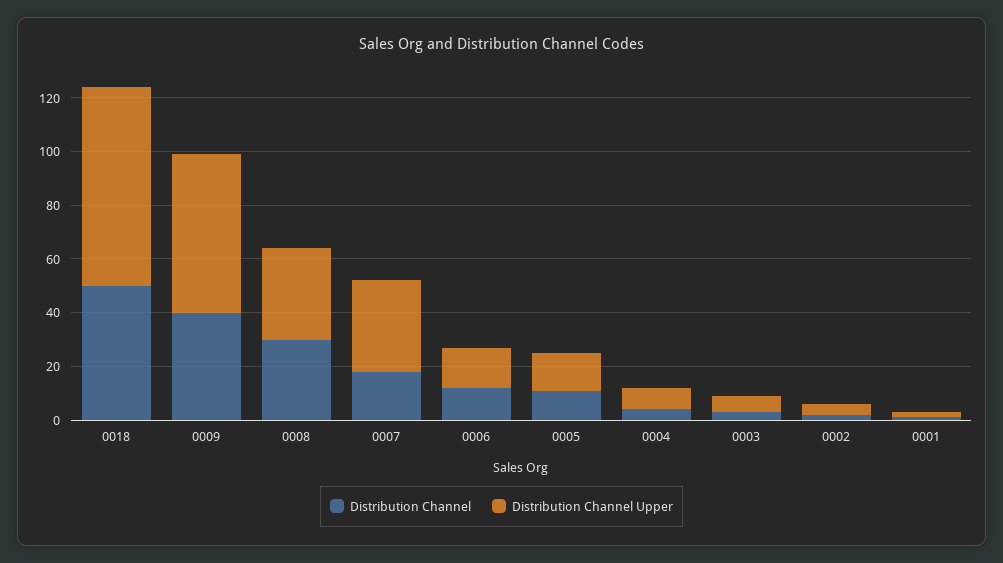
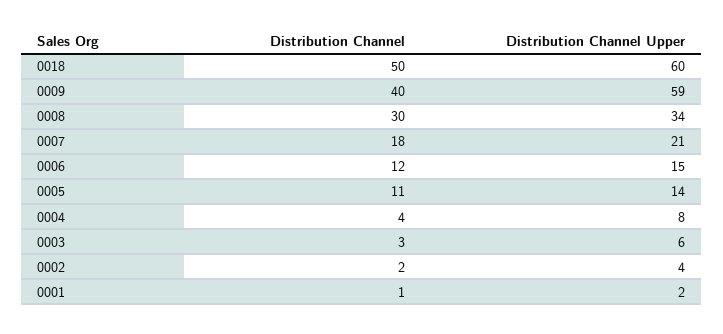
  {
    "Distribution Channel": {
      "0018": 50,
      "0009": 40,
      "0008": 30,
      "0007": 18,
      "0006": 12,
      "0005": 11,
      "0004": 4,
      "0003": 3,
      "0002": 2,
      "0001": 1
    },
    "Distribution Channel Upper": {
-     "0018": 75,
+     "0018": 60,
      "0009": 59,
      "0008": 34,
-     "0007": 35,
+     "0007": 21,
      "0006": 15,
      "0005": 14,
      "0004": 8,
      "0003": 6,
      "0002": 4,
      "0001": 2
    }
  }

